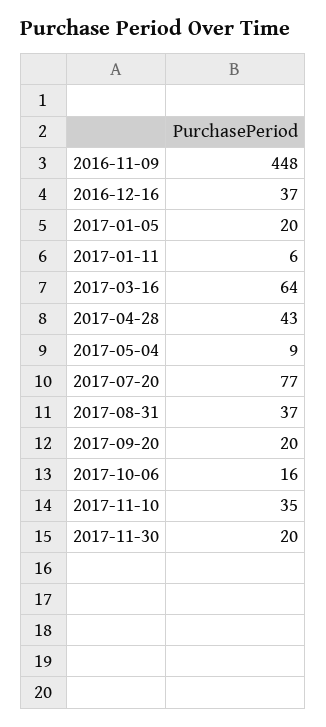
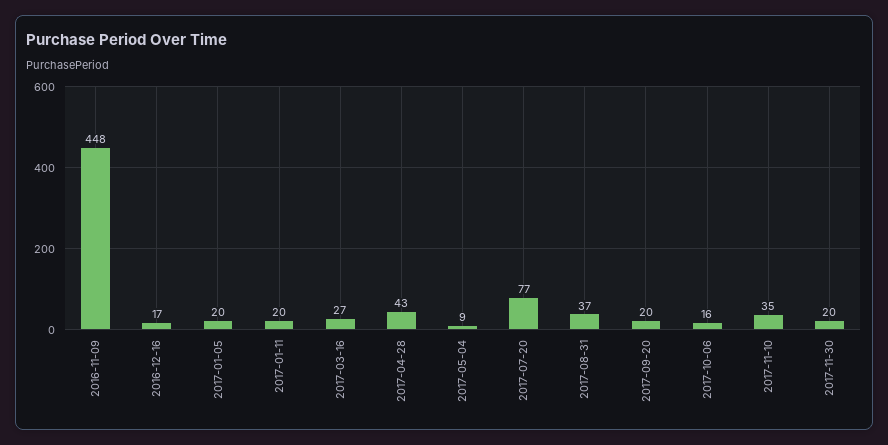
  {
    "2016-11-09": 448,
-   "2016-12-16": 37,
+   "2016-12-16": 17,
    "2017-01-05": 20,
-   "2017-01-11": 6,
+   "2017-01-11": 20,
-   "2017-03-16": 64,
+   "2017-03-16": 27,
    "2017-04-28": 43,
    "2017-05-04": 9,
    "2017-07-20": 77,
    "2017-08-31": 37,
    "2017-09-20": 20,
    "2017-10-06": 16,
    "2017-11-10": 35,
    "2017-11-30": 20
  }

